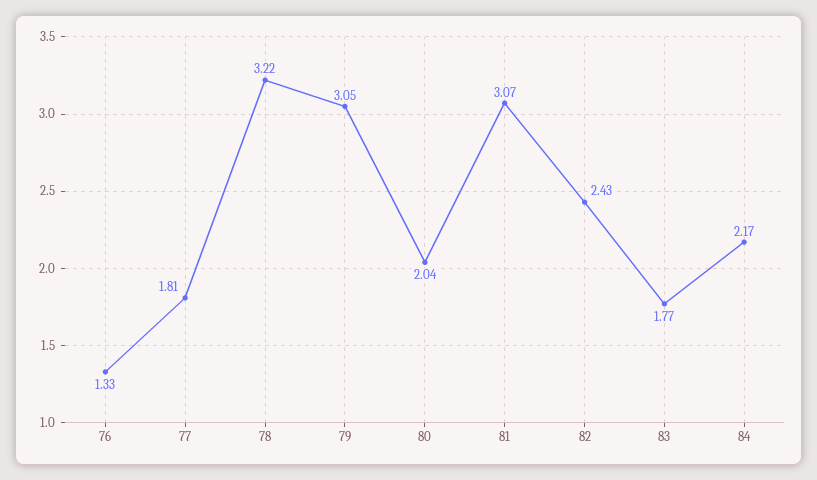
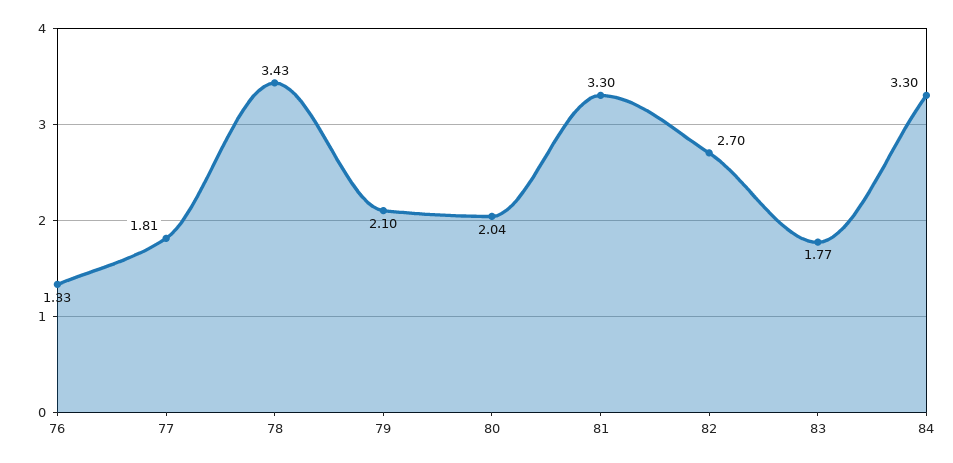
  {
    "76": 1.33,
    "77": 1.81,
-   "78": 3.22,
+   "78": 3.43,
-   "79": 3.05,
+   "79": 2.1,
    "80": 2.04,
-   "81": 3.07,
+   "81": 3.3,
-   "82": 2.43,
+   "82": 2.7,
    "83": 1.77,
-   "84": 2.17
+   "84": 3.3
  }

